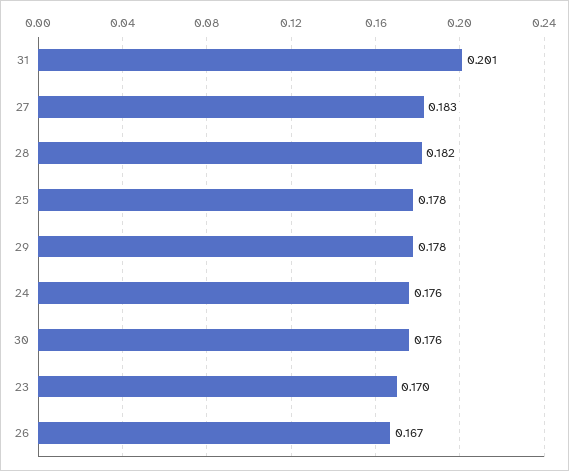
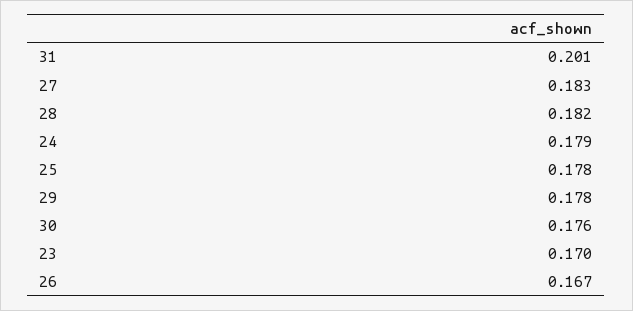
  {
    "31": 0.201,
    "27": 0.183,
    "28": 0.182,
    "25": 0.178,
    "29": 0.178,
-   "24": 0.176,
+   "24": 0.179,
    "30": 0.176,
    "23": 0.17,
    "26": 0.167
  }

